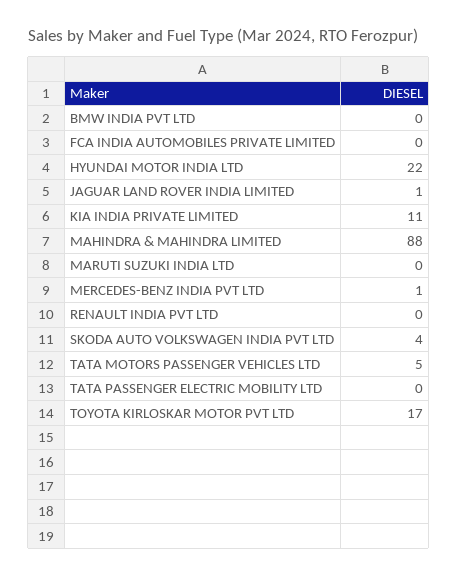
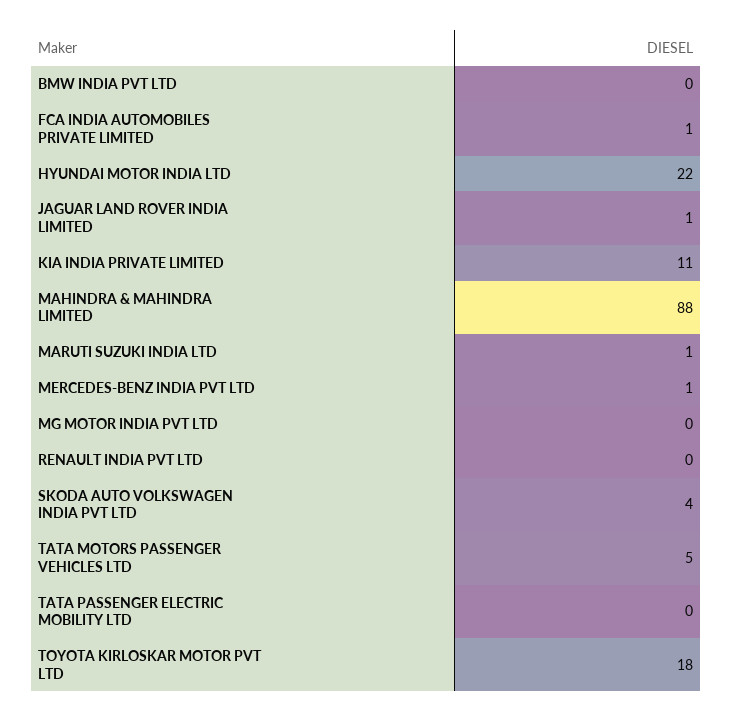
  {
    "BMW INDIA PVT LTD": 0,
-   "FCA INDIA AUTOMOBILES PRIVATE LIMITED": 0,
+   "FCA INDIA AUTOMOBILES PRIVATE LIMITED": 1,
    "HYUNDAI MOTOR INDIA LTD": 22,
    "JAGUAR LAND ROVER INDIA LIMITED": 1,
    "KIA INDIA PRIVATE LIMITED": 11,
    "MAHINDRA & MAHINDRA LIMITED": 88,
-   "MARUTI SUZUKI INDIA LTD": 0,
+   "MARUTI SUZUKI INDIA LTD": 1,
    "MERCEDES-BENZ INDIA PVT LTD": 1,
    "RENAULT INDIA PVT LTD": 0,
    "SKODA AUTO VOLKSWAGEN INDIA PVT LTD": 4,
    "TATA MOTORS PASSENGER VEHICLES LTD": 5,
    "TATA PASSENGER ELECTRIC MOBILITY LTD": 0,
-   "TOYOTA KIRLOSKAR MOTOR PVT LTD": 17
+   "TOYOTA KIRLOSKAR MOTOR PVT LTD": 18,
+   "MG MOTOR INDIA PVT LTD": 0
  }

